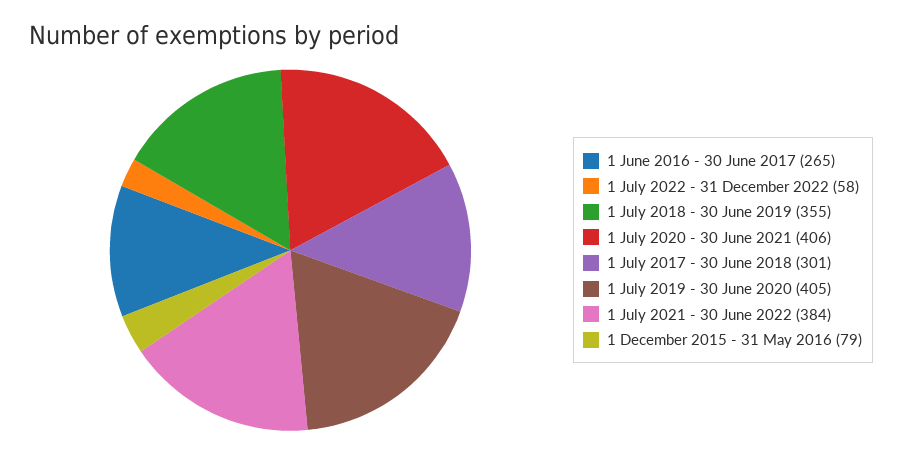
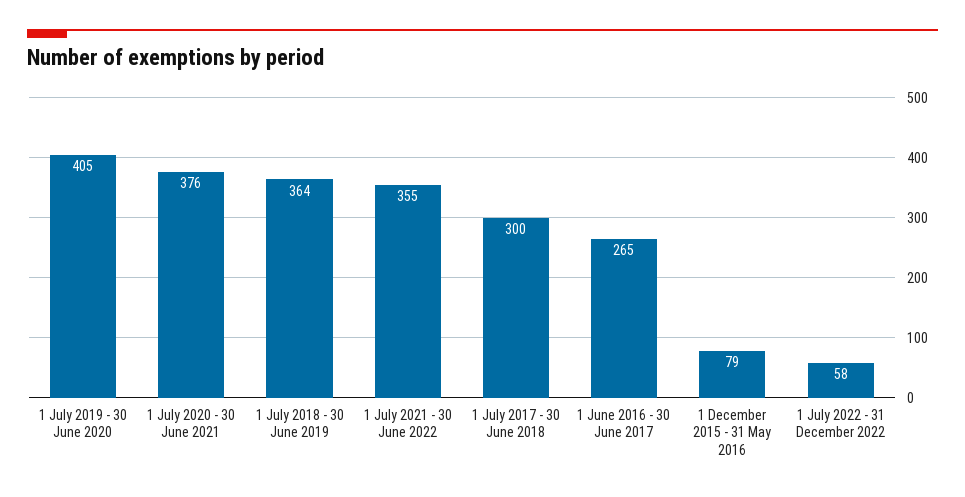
  {
    "1 June 2016 - 30 June 2017": 265,
    "1 July 2022 - 31 December 2022": 58,
-   "1 July 2018 - 30 June 2019": 355,
+   "1 July 2018 - 30 June 2019": 364,
-   "1 July 2020 - 30 June 2021": 406,
+   "1 July 2020 - 30 June 2021": 376,
-   "1 July 2017 - 30 June 2018": 301,
+   "1 July 2017 - 30 June 2018": 300,
    "1 July 2019 - 30 June 2020": 405,
-   "1 July 2021 - 30 June 2022": 384,
+   "1 July 2021 - 30 June 2022": 355,
    "1 December 2015 - 31 May 2016": 79
  }

